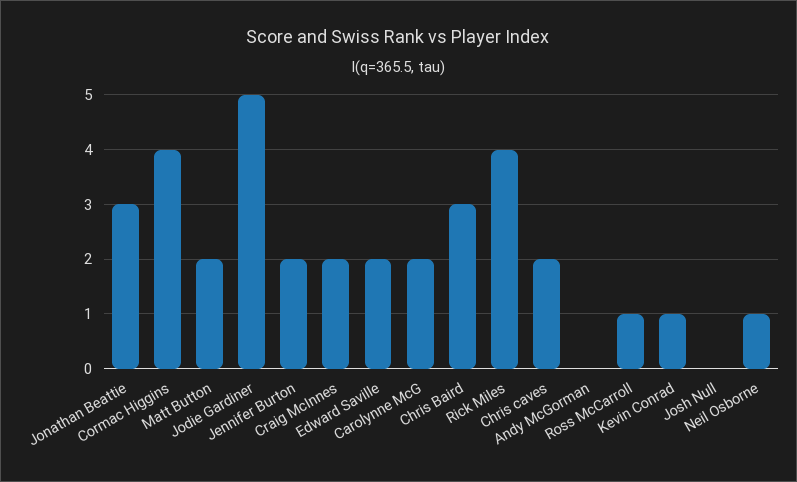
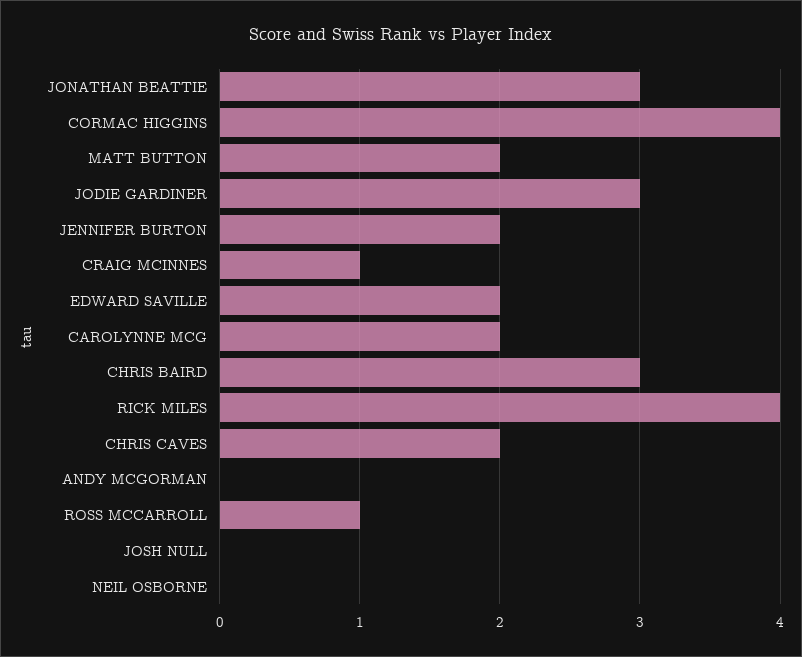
  {
    "Jonathan Beattie": 3,
    "Cormac Higgins": 4,
    "Matt Button": 2,
-   "Jodie Gardiner": 5,
+   "Jodie Gardiner": 3,
    "Jennifer Burton": 2,
-   "Craig McInnes": 2,
+   "Craig McInnes": 1,
    "Edward Saville": 2,
    "Carolynne McG": 2,
    "Chris Baird": 3,
    "Rick Miles": 4,
    "Chris caves": 2,
    "Andy McGorman": 0,
    "Ross McCarroll": 1,
-   "Kevin Conrad": 1,
    "Josh Null": 0,
-   "Neil Osborne": 1
+   "Neil Osborne": 0
  }

